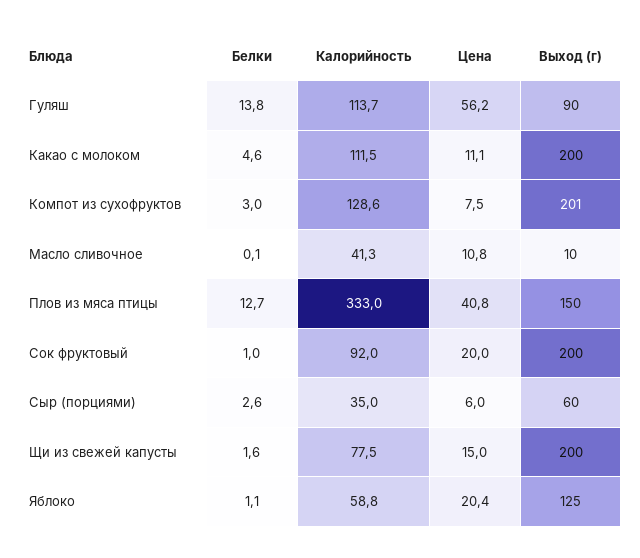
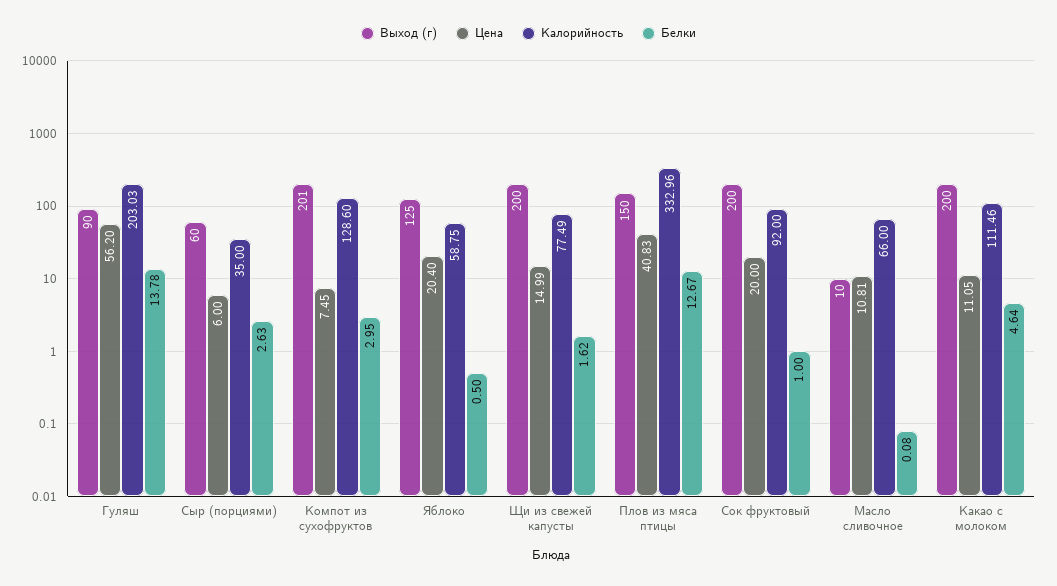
  {
    "Белки": {
      "Гуляш": 13.78,
      "Какао с молоком": 4.64,
      "Компот из сухофруктов": 2.95,
      "Масло сливочное": 0.08,
      "Плов из мяса птицы": 12.67,
      "Сок фруктовый": 1,
      "Сыр (порциями)": 2.63,
      "Щи из свежей капусты": 1.62,
-     "Яблоко": 1.1
+     "Яблоко": 0.5
    },
    "Калорийность": {
-     "Гуляш": 113.7,
+     "Гуляш": 203.03,
      "Какао с молоком": 111.46,
      "Компот из сухофруктов": 128.6,
-     "Масло сливочное": 41.3,
+     "Масло сливочное": 66,
      "Плов из мяса птицы": 332.96,
      "Сок фруктовый": 92,
      "Сыр (порциями)": 35,
      "Щи из свежей капусты": 77.49,
      "Яблоко": 58.75
    },
    "Цена": {
      "Гуляш": 56.2,
      "Какао с молоком": 11.05,
      "Компот из сухофруктов": 7.45,
      "Масло сливочное": 10.81,
      "Плов из мяса птицы": 40.83,
      "Сок фруктовый": 20,
      "Сыр (порциями)": 6,
      "Щи из свежей капусты": 14.99,
      "Яблоко": 20.4
    },
    "Выход (г)": {
      "Гуляш": 90,
      "Какао с молоком": 200,
      "Компот из сухофруктов": 201,
      "Масло сливочное": 10,
      "Плов из мяса птицы": 150,
      "Сок фруктовый": 200,
      "Сыр (порциями)": 60,
      "Щи из свежей капусты": 200,
      "Яблоко": 125
    }
  }

